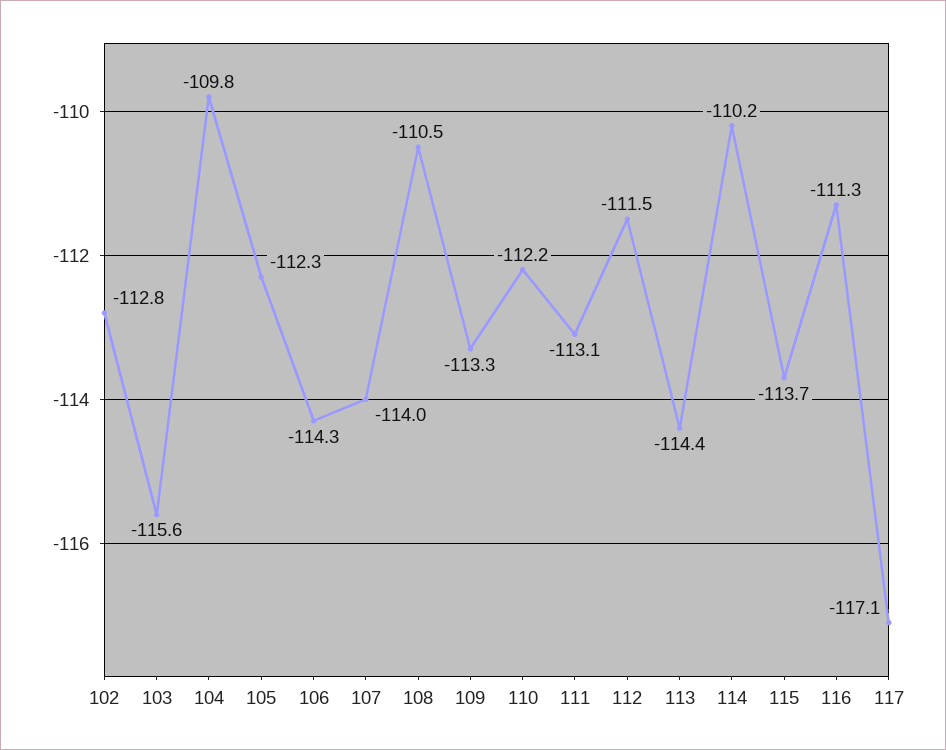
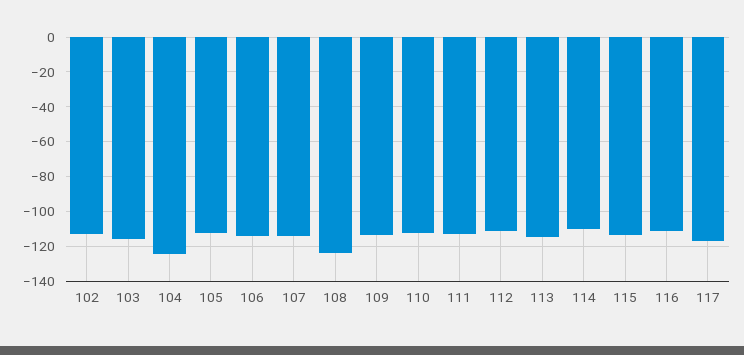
  {
    "102": -112.8,
    "103": -115.6,
-   "104": -109.8,
+   "104": -125,
    "105": -112.3,
    "106": -114.3,
    "107": -114,
-   "108": -110.5,
+   "108": -125,
    "109": -113.3,
    "110": -112.2,
    "111": -113.1,
    "112": -111.5,
    "113": -114.4,
    "114": -110.2,
    "115": -113.7,
    "116": -111.3,
    "117": -117.1
  }

